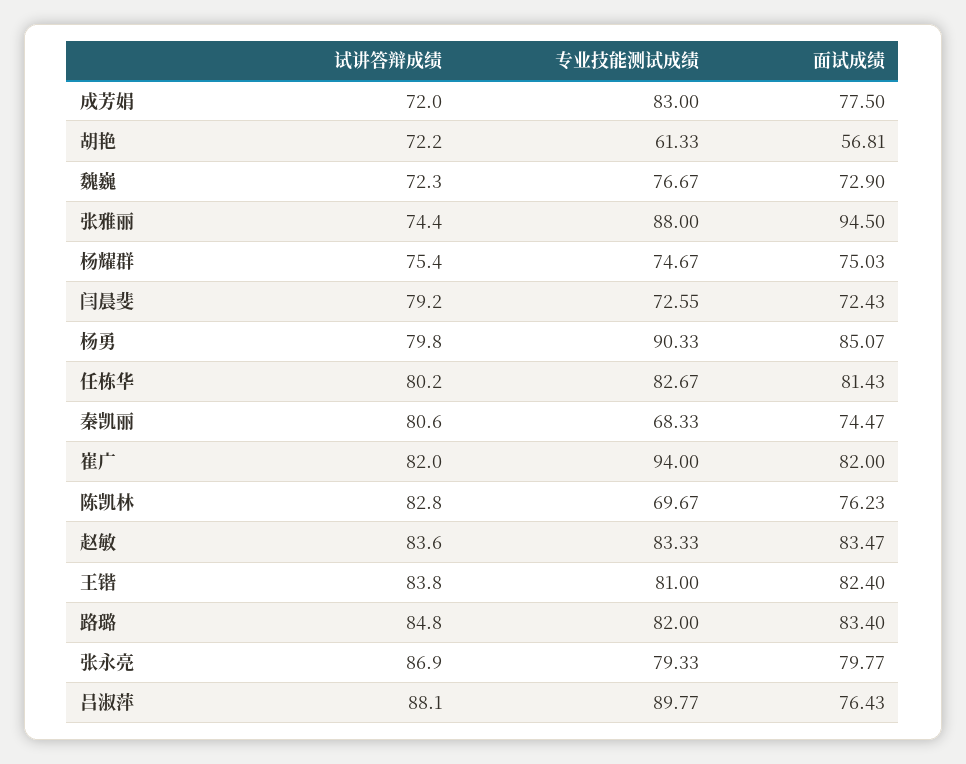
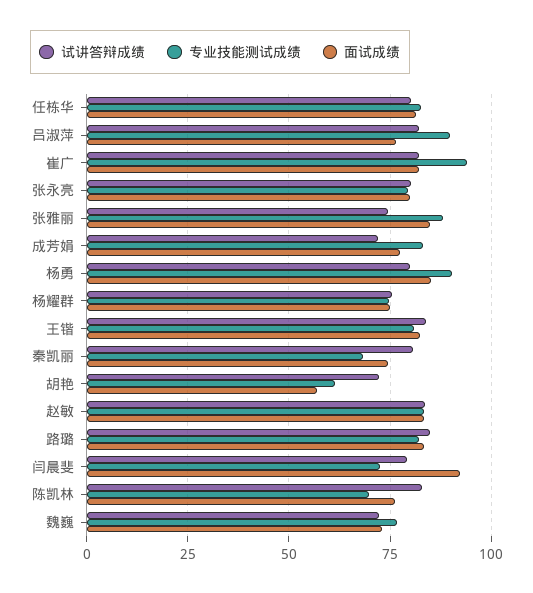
  {
    "试讲答辩成绩": {
      "成芳娟": 72,
      "胡艳": 72.2,
      "魏巍": 72.3,
      "张雅丽": 74.4,
      "杨耀群": 75.4,
      "闫晨斐": 79.2,
      "杨勇": 79.8,
      "任栋华": 80.2,
      "秦凯丽": 80.6,
      "崔广": 82,
      "陈凯林": 82.8,
      "赵敏": 83.6,
      "王锴": 83.8,
      "路璐": 84.8,
-     "张永亮": 86.9,
+     "张永亮": 80,
-     "吕淑萍": 88.1
+     "吕淑萍": 82.5
    },
    "专业技能测试成绩": {
      "成芳娟": 83,
      "胡艳": 61.33,
      "魏巍": 76.67,
      "张雅丽": 88,
      "杨耀群": 74.67,
      "闫晨斐": 72.55,
      "杨勇": 90.33,
      "任栋华": 82.67,
      "秦凯丽": 68.33,
      "崔广": 94,
      "陈凯林": 69.67,
      "赵敏": 83.33,
      "王锴": 81,
      "路璐": 82,
      "张永亮": 79.33,
      "吕淑萍": 89.77
    },
    "面试成绩": {
      "成芳娟": 77.5,
      "胡艳": 56.81,
      "魏巍": 72.9,
-     "张雅丽": 94.5,
+     "张雅丽": 85,
      "杨耀群": 75.03,
-     "闫晨斐": 72.43,
+     "闫晨斐": 92.5,
      "杨勇": 85.07,
      "任栋华": 81.43,
      "秦凯丽": 74.47,
      "崔广": 82,
      "陈凯林": 76.23,
      "赵敏": 83.47,
      "王锴": 82.4,
      "路璐": 83.4,
      "张永亮": 79.77,
      "吕淑萍": 76.43
    }
  }

